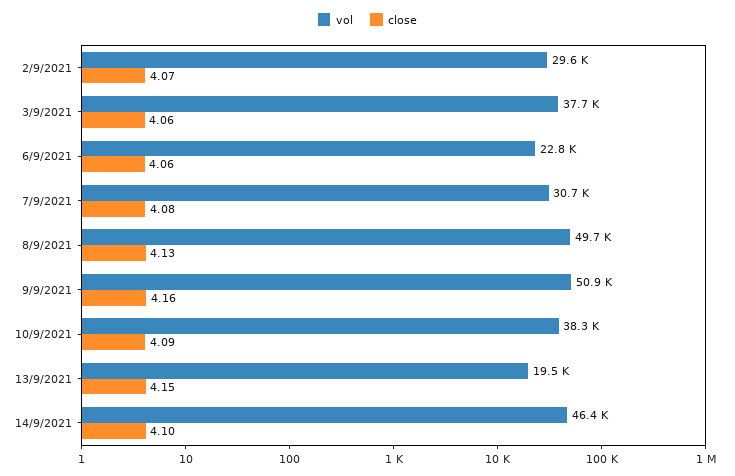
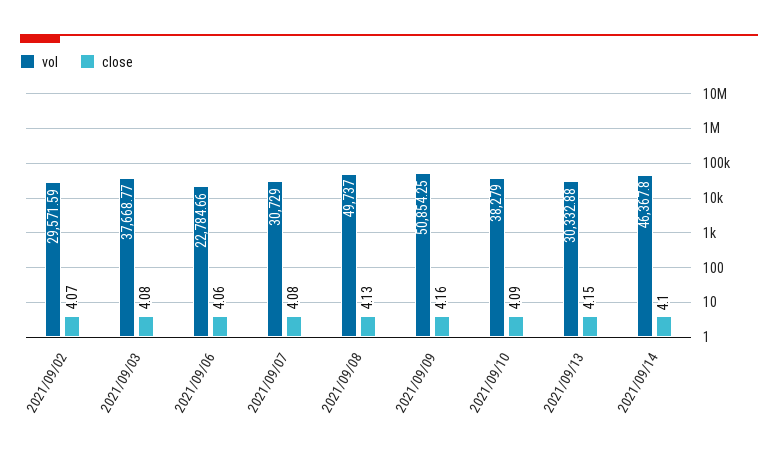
  {
    "vol": {
      "2/9/2021": 29571.59,
      "3/9/2021": 37668.77,
      "6/9/2021": 22784.66,
      "7/9/2021": 30729,
      "8/9/2021": 49737,
      "9/9/2021": 50854.25,
      "10/9/2021": 38279,
-     "13/9/2021": 19500,
+     "13/9/2021": 30332.88,
      "14/9/2021": 46367.8
    },
    "close": {
      "2/9/2021": 4.07,
-     "3/9/2021": 4.06,
+     "3/9/2021": 4.08,
      "6/9/2021": 4.06,
      "7/9/2021": 4.08,
      "8/9/2021": 4.13,
      "9/9/2021": 4.16,
      "10/9/2021": 4.09,
      "13/9/2021": 4.15,
      "14/9/2021": 4.1
    }
  }

